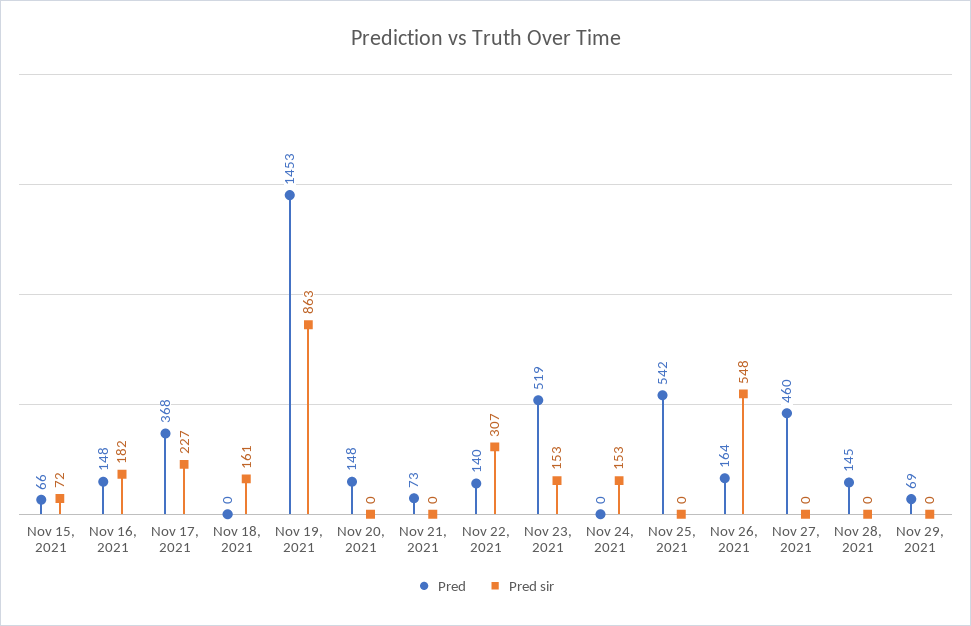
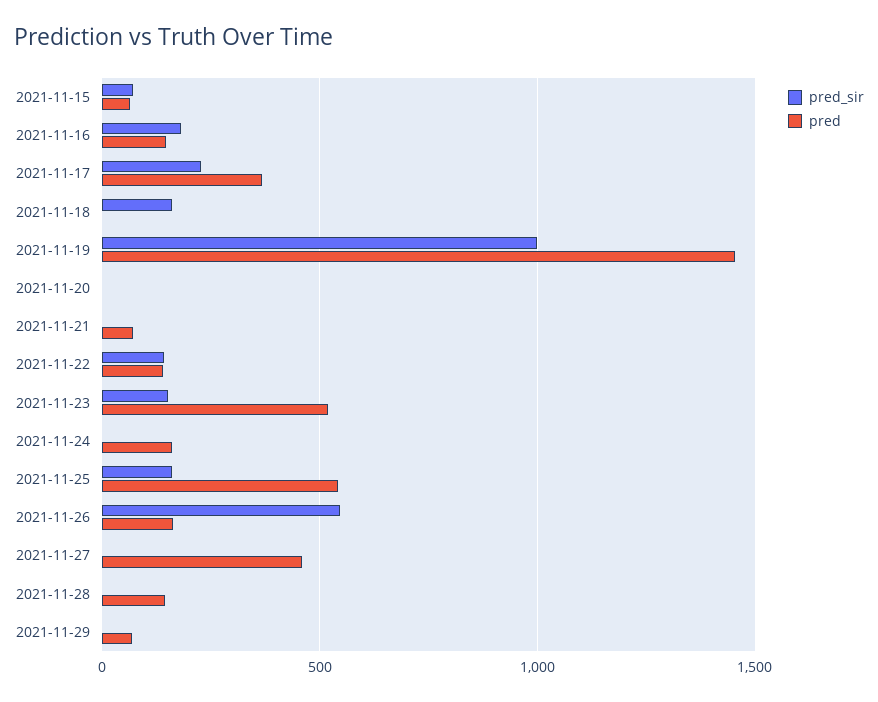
  {
    "Pred": {
      "Nov 15, 2021": 66,
      "Nov 16, 2021": 148,
      "Nov 17, 2021": 368,
      "Nov 18, 2021": 0,
      "Nov 19, 2021": 1453,
-     "Nov 20, 2021": 148,
+     "Nov 20, 2021": 0,
      "Nov 21, 2021": 73,
      "Nov 22, 2021": 140,
      "Nov 23, 2021": 519,
-     "Nov 24, 2021": 0,
+     "Nov 24, 2021": 150,
      "Nov 25, 2021": 542,
      "Nov 26, 2021": 164,
      "Nov 27, 2021": 460,
      "Nov 28, 2021": 145,
      "Nov 29, 2021": 69
    },
    "Pred sir": {
      "Nov 15, 2021": 72,
      "Nov 16, 2021": 182,
      "Nov 17, 2021": 227,
      "Nov 18, 2021": 161,
-     "Nov 19, 2021": 863,
+     "Nov 19, 2021": 1000,
      "Nov 20, 2021": 0,
      "Nov 21, 2021": 0,
-     "Nov 22, 2021": 307,
+     "Nov 22, 2021": 150,
      "Nov 23, 2021": 153,
-     "Nov 24, 2021": 153,
+     "Nov 24, 2021": 0,
-     "Nov 25, 2021": 0,
+     "Nov 25, 2021": 150,
      "Nov 26, 2021": 548,
      "Nov 27, 2021": 0,
      "Nov 28, 2021": 0,
      "Nov 29, 2021": 0
    }
  }

